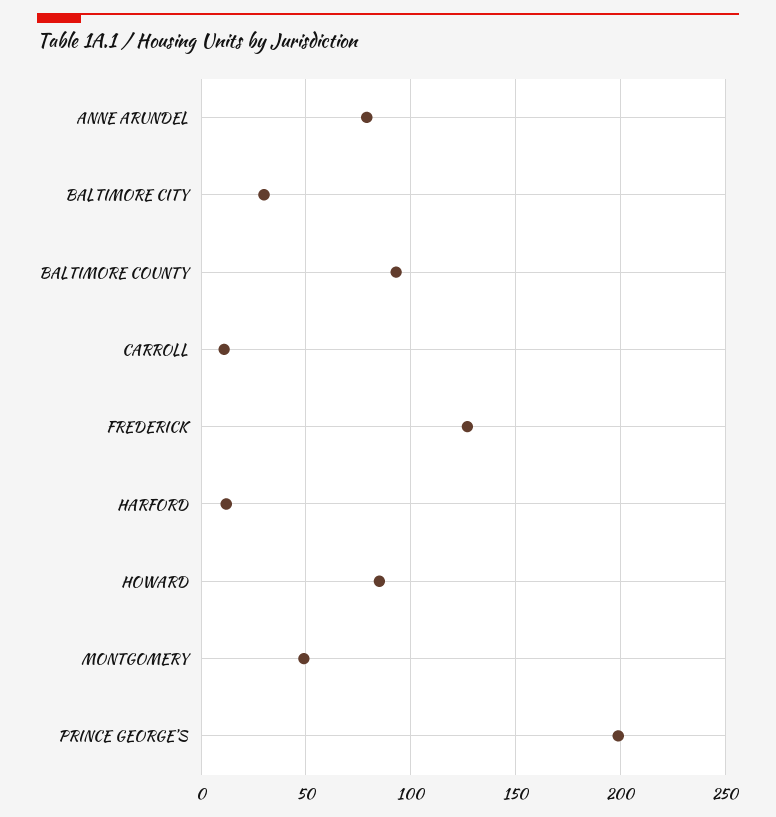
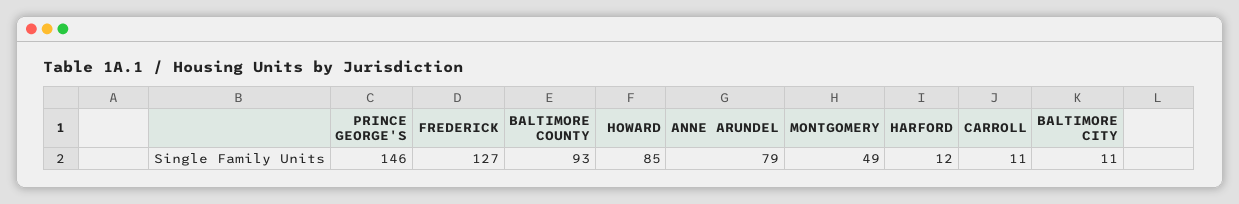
  {
    "ANNE ARUNDEL": 79,
-   "BALTIMORE CITY": 30,
+   "BALTIMORE CITY": 11,
    "BALTIMORE COUNTY": 93,
    "CARROLL": 11,
    "FREDERICK": 127,
    "HARFORD": 12,
    "HOWARD": 85,
    "MONTGOMERY": 49,
-   "PRINCE GEORGE'S": 200
+   "PRINCE GEORGE'S": 146
  }

